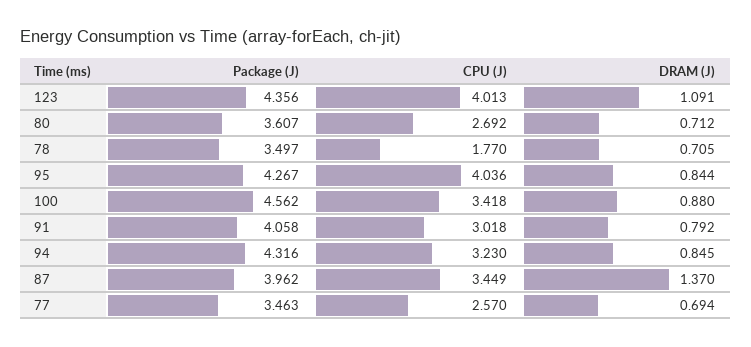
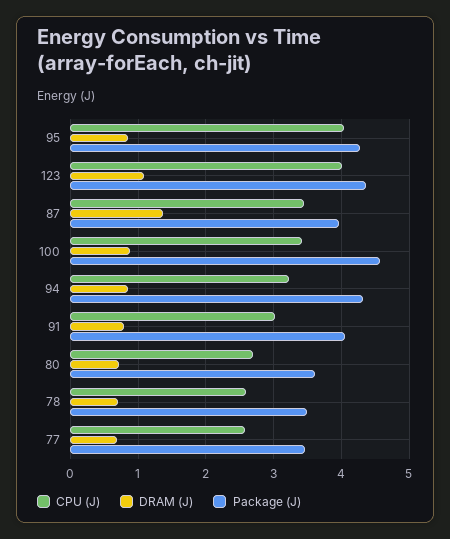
  {
    "Package (J)": {
      "123": 4.356,
      "80": 3.607,
      "78": 3.497,
      "95": 4.267,
      "100": 4.562,
      "91": 4.058,
      "94": 4.316,
      "87": 3.962,
      "77": 3.463
    },
    "CPU (J)": {
      "123": 4.013,
      "80": 2.692,
-     "78": 1.77,
+     "78": 2.6,
      "95": 4.036,
      "100": 3.418,
      "91": 3.018,
      "94": 3.23,
      "87": 3.449,
      "77": 2.57
    },
    "DRAM (J)": {
      "123": 1.091,
      "80": 0.712,
      "78": 0.705,
      "95": 0.844,
      "100": 0.88,
      "91": 0.792,
      "94": 0.845,
      "87": 1.37,
      "77": 0.694
    }
  }

